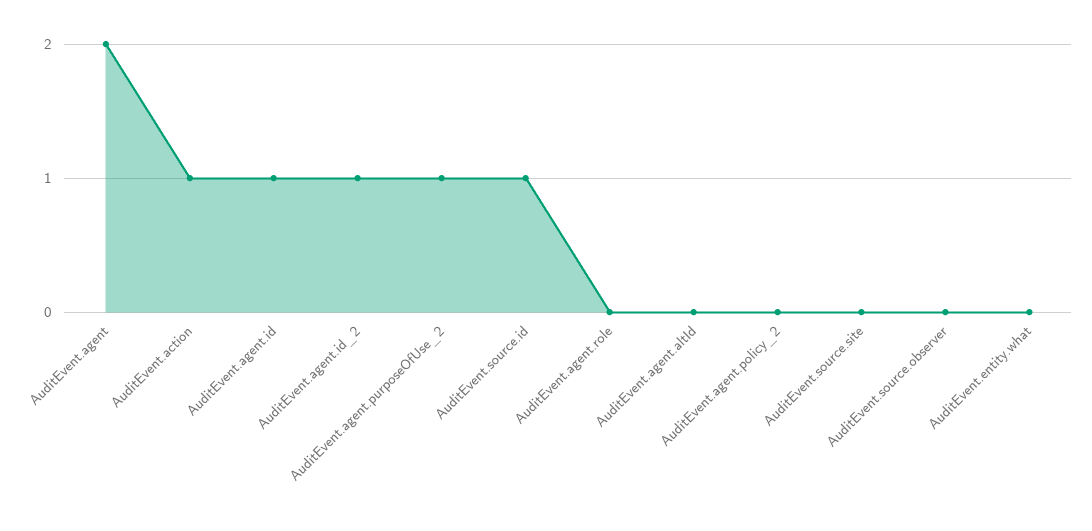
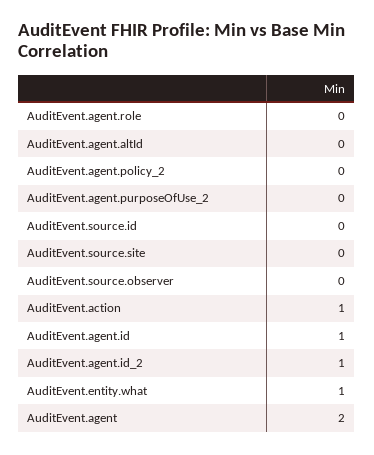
  {
    "AuditEvent.agent": 2,
    "AuditEvent.action": 1,
    "AuditEvent.agent.id": 1,
    "AuditEvent.agent.id_2": 1,
-   "AuditEvent.agent.purposeOfUse_2": 1,
+   "AuditEvent.agent.purposeOfUse_2": 0,
-   "AuditEvent.source.id": 1,
+   "AuditEvent.source.id": 0,
    "AuditEvent.agent.role": 0,
    "AuditEvent.agent.altId": 0,
    "AuditEvent.agent.policy_2": 0,
    "AuditEvent.source.site": 0,
    "AuditEvent.source.observer": 0,
-   "AuditEvent.entity.what": 0
+   "AuditEvent.entity.what": 1
  }

